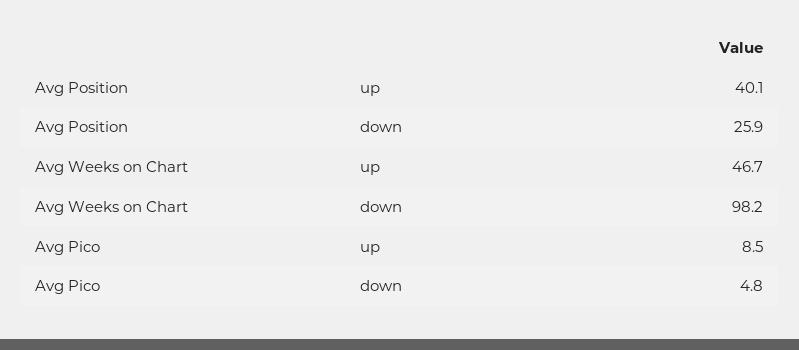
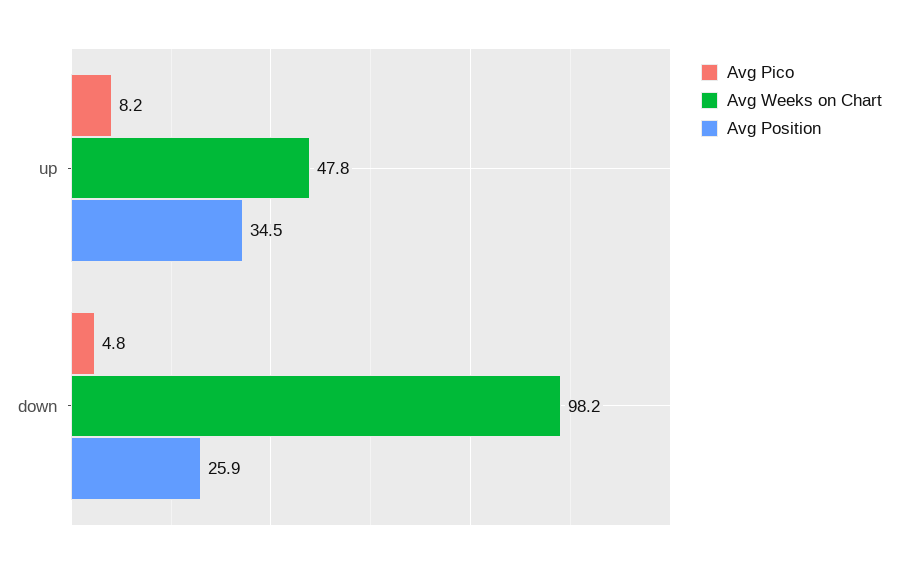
  {
    "Avg Position": {
-     "up": 40.1,
+     "up": 34.5,
      "down": 25.9
    },
    "Avg Weeks on Chart": {
-     "up": 46.7,
+     "up": 47.8,
      "down": 98.2
    },
    "Avg Pico": {
-     "up": 8.5,
+     "up": 8.2,
      "down": 4.8
    }
  }

